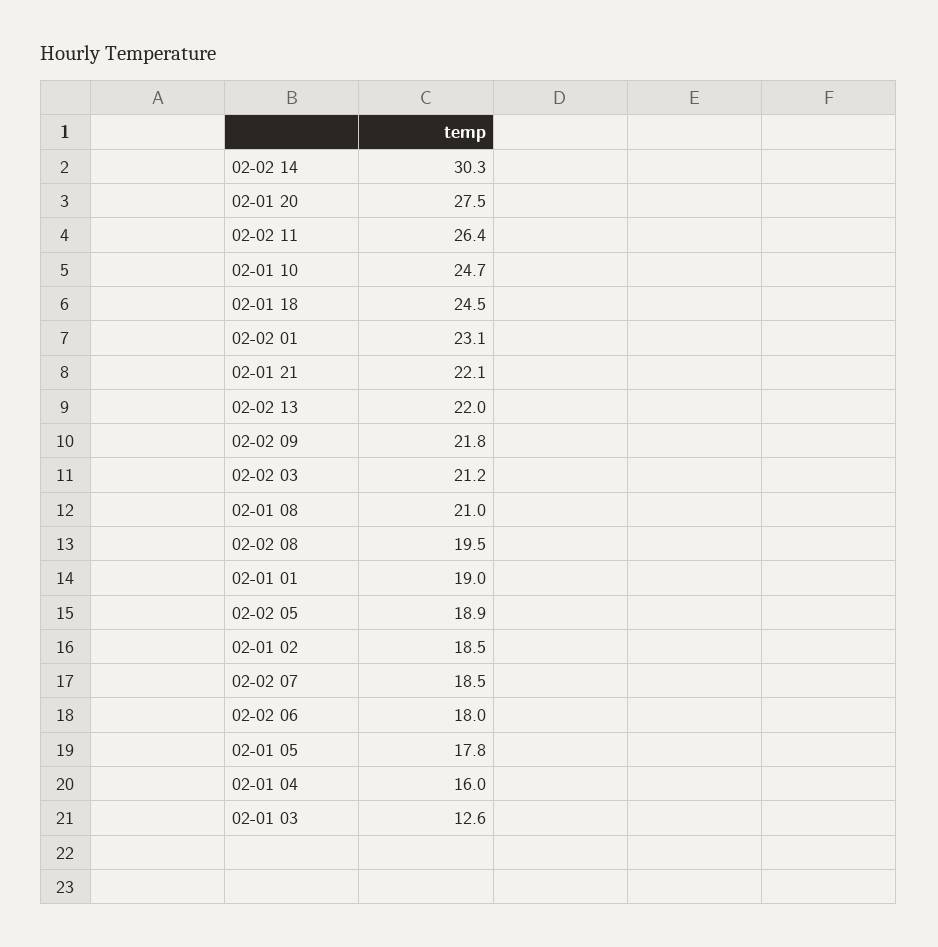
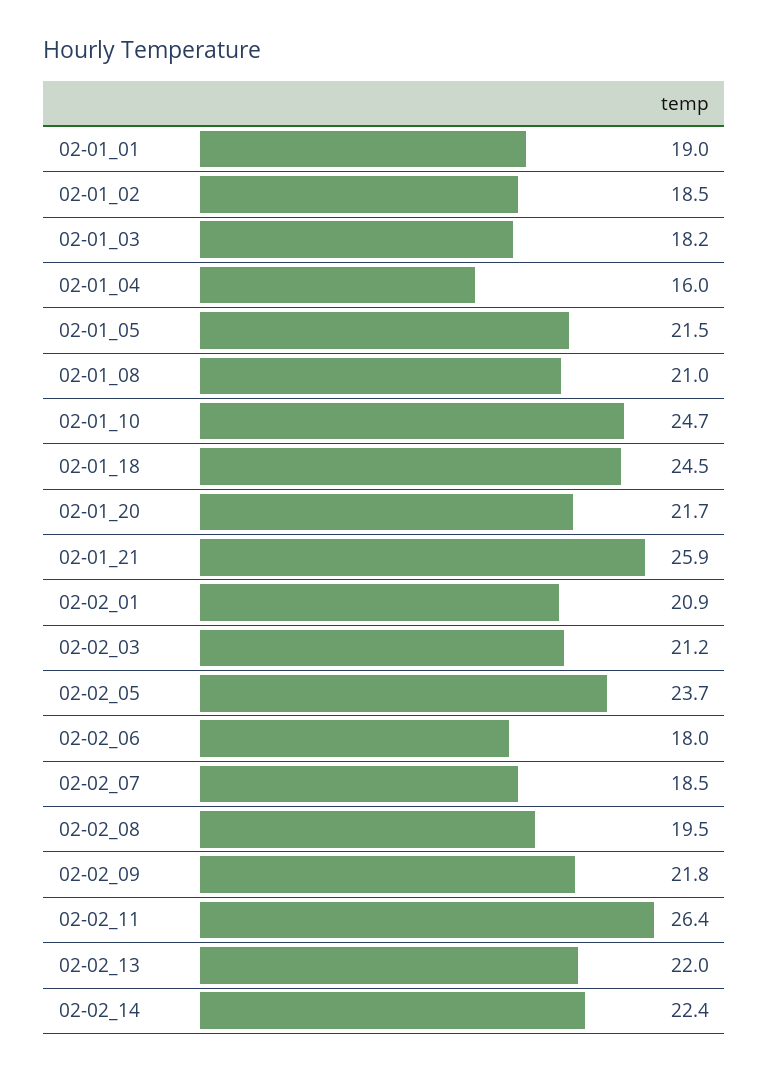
  {
-   "02-02 14": 30.3,
+   "02-02 14": 22.4,
-   "02-01 20": 27.5,
+   "02-01 20": 21.7,
    "02-02 11": 26.4,
    "02-01 10": 24.7,
    "02-01 18": 24.5,
-   "02-02 01": 23.1,
+   "02-02 01": 20.9,
-   "02-01 21": 22.1,
+   "02-01 21": 25.9,
    "02-02 13": 22,
    "02-02 09": 21.8,
    "02-02 03": 21.2,
    "02-01 08": 21,
    "02-02 08": 19.5,
    "02-01 01": 19,
-   "02-02 05": 18.9,
+   "02-02 05": 23.7,
    "02-01 02": 18.5,
    "02-02 07": 18.5,
    "02-02 06": 18,
-   "02-01 05": 17.8,
+   "02-01 05": 21.5,
    "02-01 04": 16,
-   "02-01 03": 12.6
+   "02-01 03": 18.2
  }

